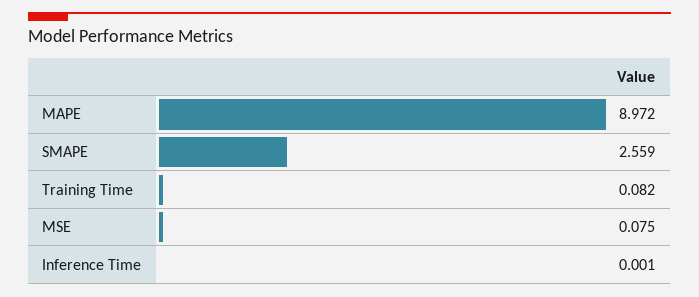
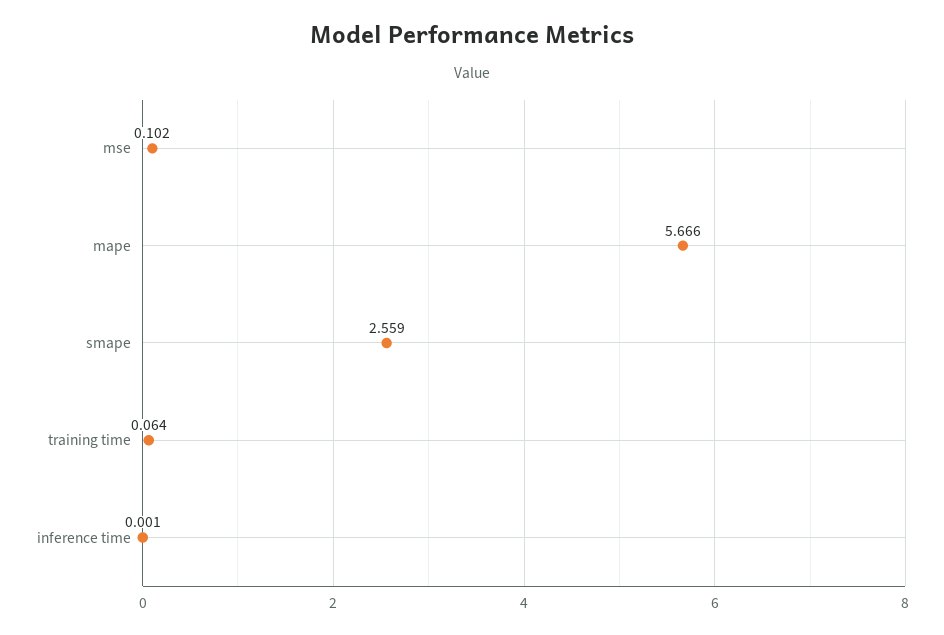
  {
-   "MAPE": 8.972,
+   "MAPE": 5.666,
    "SMAPE": 2.559,
-   "Training Time": 0.082,
+   "Training Time": 0.064,
-   "MSE": 0.075,
+   "MSE": 0.102,
    "Inference Time": 0.001
  }

